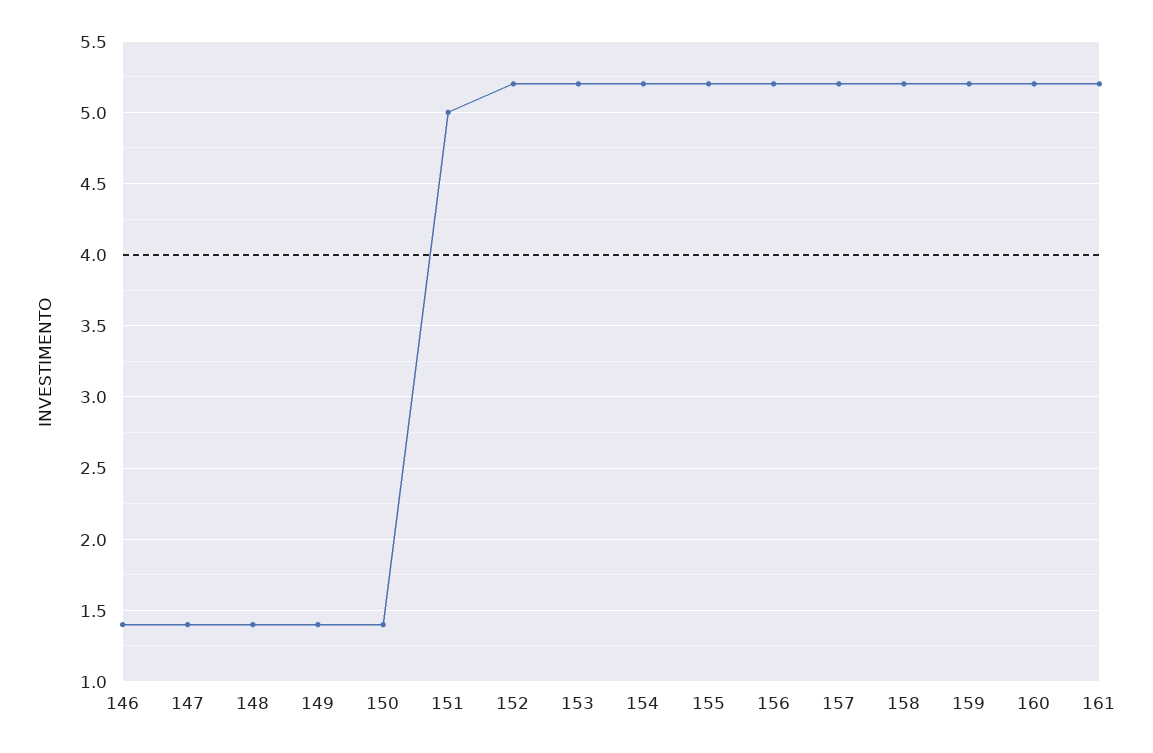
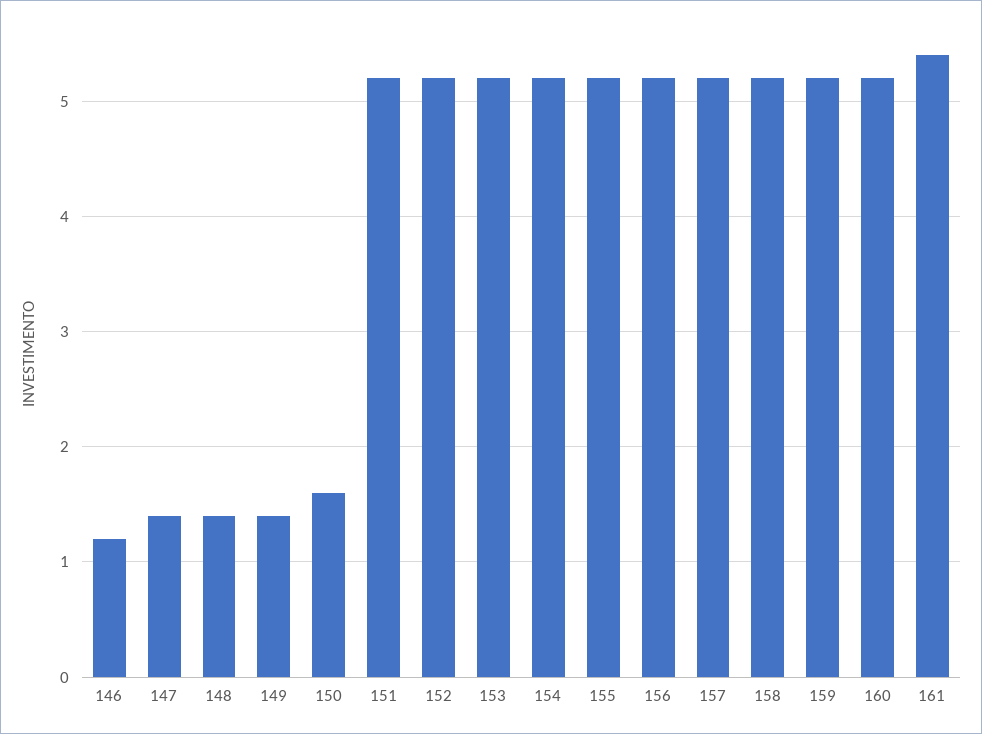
  {
-   "146": 1.4,
+   "146": 1.2,
    "147": 1.4,
    "148": 1.4,
    "149": 1.4,
-   "150": 1.4,
+   "150": 1.6,
-   "151": 5,
+   "151": 5.2,
    "152": 5.2,
    "153": 5.2,
    "154": 5.2,
    "155": 5.2,
    "156": 5.2,
    "157": 5.2,
    "158": 5.2,
    "159": 5.2,
    "160": 5.2,
-   "161": 5.2
+   "161": 5.4
  }

